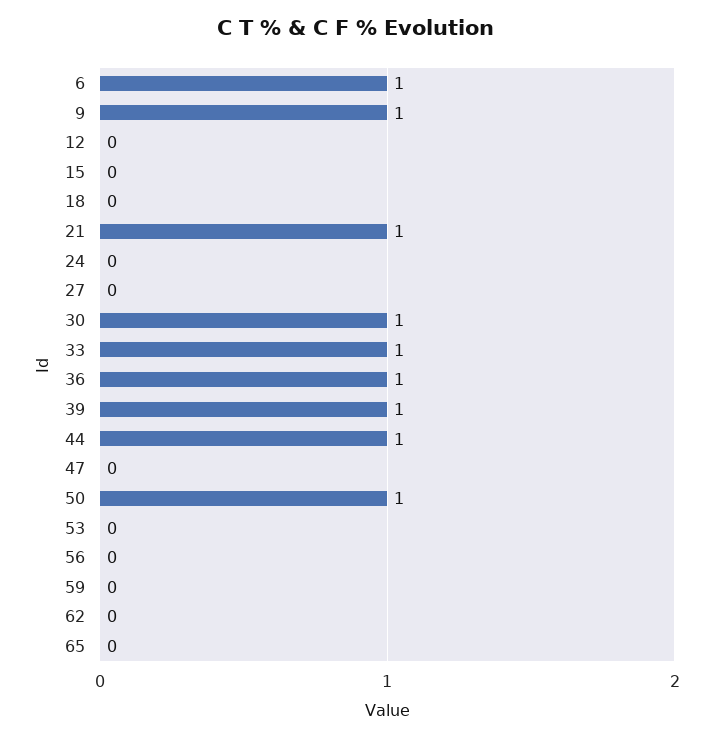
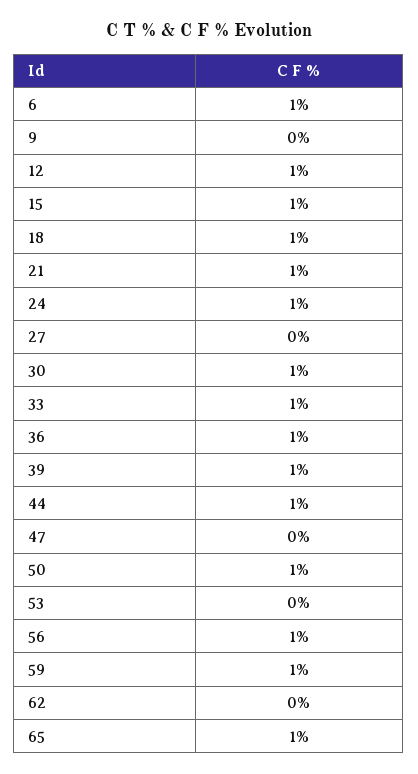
  {
    "6": 1,
-   "9": 1,
+   "9": 0,
-   "12": 0,
+   "12": 1,
-   "15": 0,
+   "15": 1,
-   "18": 0,
+   "18": 1,
    "21": 1,
-   "24": 0,
+   "24": 1,
    "27": 0,
    "30": 1,
    "33": 1,
    "36": 1,
    "39": 1,
    "44": 1,
    "47": 0,
    "50": 1,
    "53": 0,
-   "56": 0,
+   "56": 1,
-   "59": 0,
+   "59": 1,
    "62": 0,
-   "65": 0
+   "65": 1
  }

